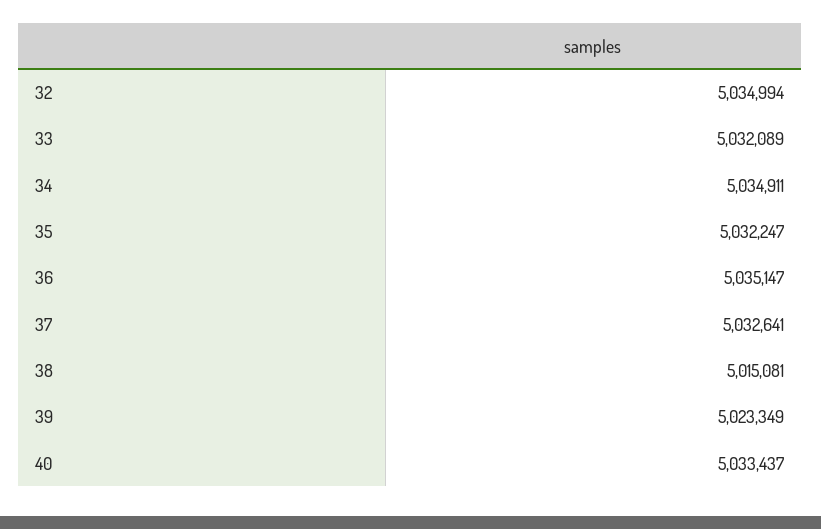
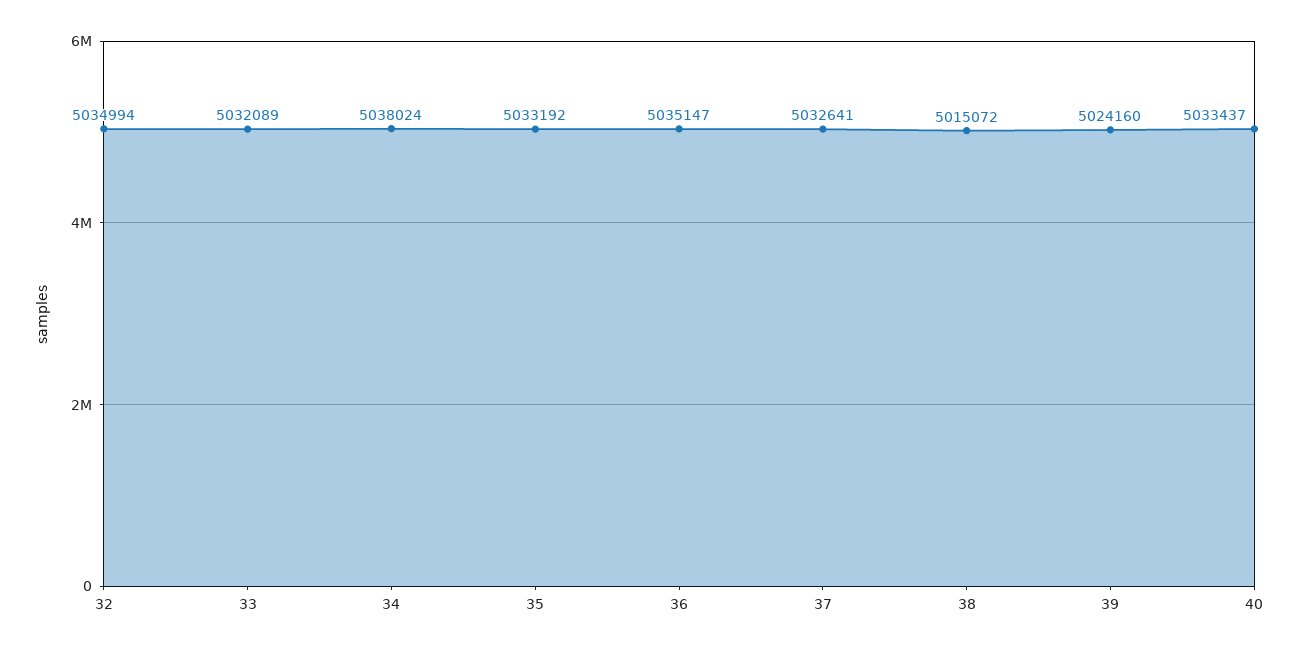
  {
    "32": 5034994,
    "33": 5032089,
-   "34": 5034911,
+   "34": 5038024,
-   "35": 5032247,
+   "35": 5033192,
    "36": 5035147,
    "37": 5032641,
-   "38": 5015081,
+   "38": 5015072,
-   "39": 5023349,
+   "39": 5024160,
    "40": 5033437
  }

